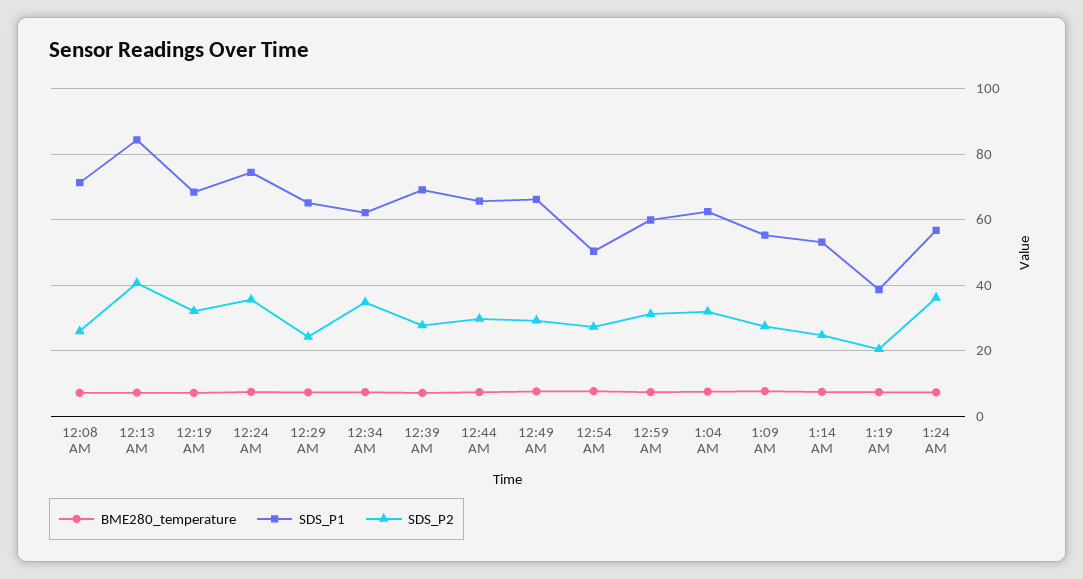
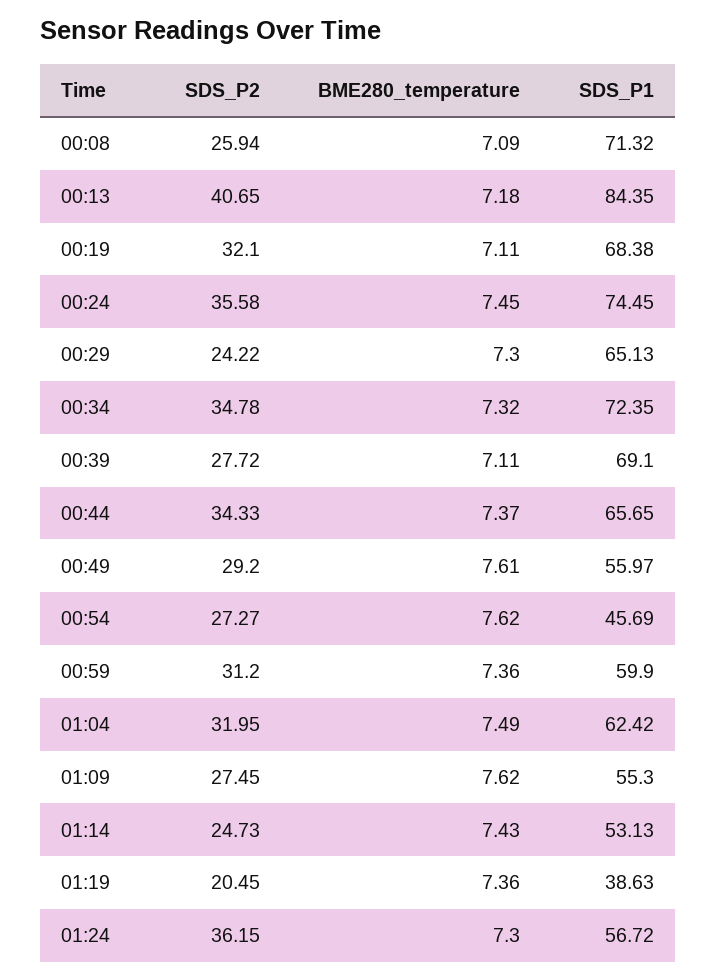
  {
    "BME280_temperature": {
      "12:08 AM": 7.09,
      "12:13 AM": 7.18,
      "12:19 AM": 7.11,
      "12:24 AM": 7.45,
      "12:29 AM": 7.3,
      "12:34 AM": 7.32,
      "12:39 AM": 7.11,
      "12:44 AM": 7.37,
      "12:49 AM": 7.61,
      "12:54 AM": 7.62,
      "12:59 AM": 7.36,
      "1:04 AM": 7.49,
      "1:09 AM": 7.62,
      "1:14 AM": 7.43,
      "1:19 AM": 7.36,
      "1:24 AM": 7.3
    },
    "SDS_P1": {
      "12:08 AM": 71.32,
      "12:13 AM": 84.35,
      "12:19 AM": 68.38,
      "12:24 AM": 74.45,
      "12:29 AM": 65.13,
-     "12:34 AM": 62,
+     "12:34 AM": 72.35,
      "12:39 AM": 69.1,
      "12:44 AM": 65.65,
-     "12:49 AM": 66,
+     "12:49 AM": 55.97,
-     "12:54 AM": 50,
+     "12:54 AM": 45.69,
      "12:59 AM": 59.9,
      "1:04 AM": 62.42,
      "1:09 AM": 55.3,
      "1:14 AM": 53.13,
      "1:19 AM": 38.63,
      "1:24 AM": 56.72
    },
    "SDS_P2": {
      "12:08 AM": 25.94,
      "12:13 AM": 40.65,
      "12:19 AM": 32.1,
      "12:24 AM": 35.58,
      "12:29 AM": 24.22,
      "12:34 AM": 34.78,
      "12:39 AM": 27.72,
-     "12:44 AM": 30,
+     "12:44 AM": 34.33,
      "12:49 AM": 29.2,
      "12:54 AM": 27.27,
      "12:59 AM": 31.2,
      "1:04 AM": 31.95,
      "1:09 AM": 27.45,
      "1:14 AM": 24.73,
      "1:19 AM": 20.45,
      "1:24 AM": 36.15
    }
  }

